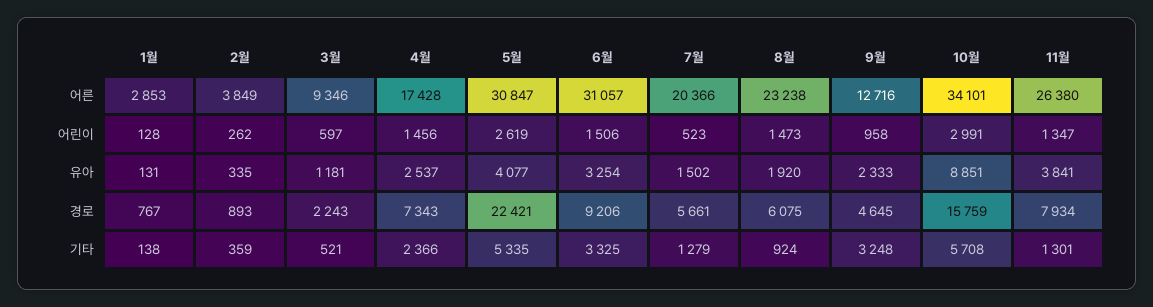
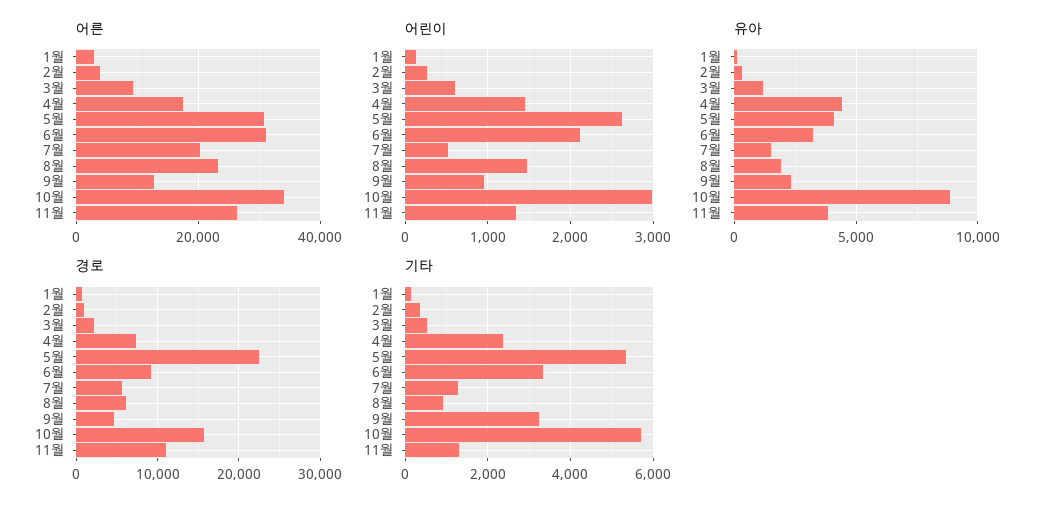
  {
    "어른": {
      "1월": 2853,
      "2월": 3849,
      "3월": 9346,
      "4월": 17428,
      "5월": 30847,
      "6월": 31057,
      "7월": 20366,
      "8월": 23238,
      "9월": 12716,
      "10월": 34101,
      "11월": 26380
    },
    "어린이": {
      "1월": 128,
      "2월": 262,
      "3월": 597,
      "4월": 1456,
      "5월": 2619,
-     "6월": 1506,
+     "6월": 2100,
      "7월": 523,
      "8월": 1473,
      "9월": 958,
      "10월": 2991,
      "11월": 1347
    },
    "유아": {
      "1월": 131,
      "2월": 335,
      "3월": 1181,
-     "4월": 2537,
+     "4월": 4500,
      "5월": 4077,
      "6월": 3254,
      "7월": 1502,
      "8월": 1920,
      "9월": 2333,
      "10월": 8851,
      "11월": 3841
    },
    "경로": {
      "1월": 767,
      "2월": 893,
      "3월": 2243,
      "4월": 7343,
      "5월": 22421,
      "6월": 9206,
      "7월": 5661,
      "8월": 6075,
      "9월": 4645,
      "10월": 15759,
-     "11월": 7934
+     "11월": 11000
    },
    "기타": {
      "1월": 138,
      "2월": 359,
      "3월": 521,
      "4월": 2366,
      "5월": 5335,
      "6월": 3325,
      "7월": 1279,
      "8월": 924,
      "9월": 3248,
      "10월": 5708,
      "11월": 1301
    }
  }

